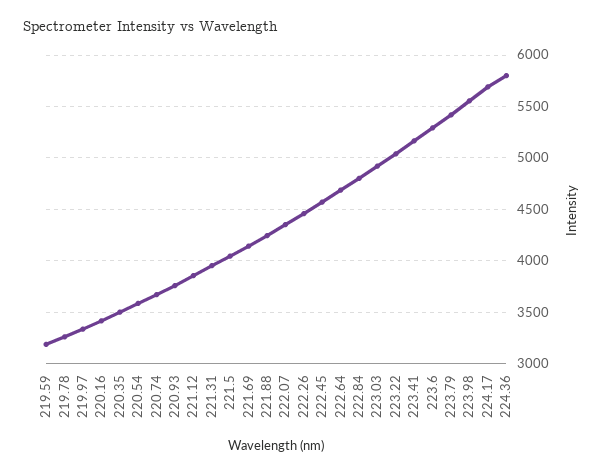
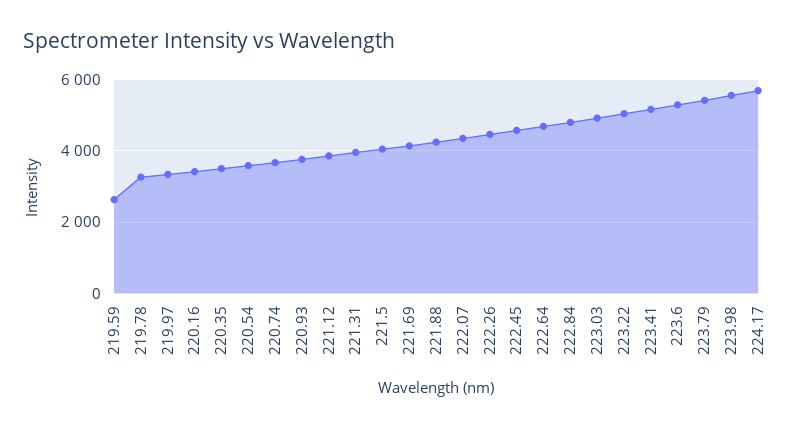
  {
-   "219.59": 3200,
+   "219.59": 2600,
    "219.78": 3300,
    "219.97": 3300,
    "220.16": 3400,
    "220.35": 3500,
    "220.54": 3600,
    "220.74": 3700,
    "220.93": 3800,
    "221.12": 3900,
    "221.31": 4000,
    "221.5": 4000,
    "221.69": 4100,
    "221.88": 4200,
    "222.07": 4400,
    "222.26": 4500,
    "222.45": 4600,
    "222.64": 4700,
    "222.84": 4800,
    "223.03": 4900,
    "223.22": 5000,
    "223.41": 5200,
    "223.6": 5300,
    "223.79": 5400,
    "223.98": 5600,
-   "224.17": 5700,
+   "224.17": 5700
-   "224.36": 5800
  }

